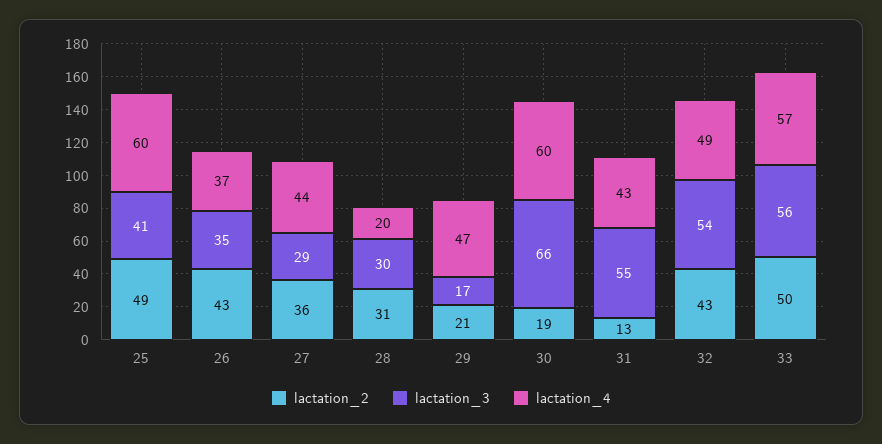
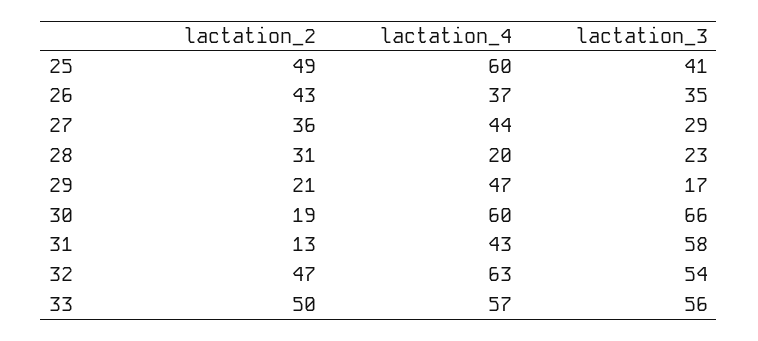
  {
    "lactation_2": {
      "25": 49,
      "26": 43,
      "27": 36,
      "28": 31,
      "29": 21,
      "30": 19,
      "31": 13,
-     "32": 43,
+     "32": 47,
      "33": 50
    },
    "lactation_3": {
      "25": 41,
      "26": 35,
      "27": 29,
-     "28": 30,
+     "28": 23,
      "29": 17,
      "30": 66,
-     "31": 55,
+     "31": 58,
      "32": 54,
      "33": 56
    },
    "lactation_4": {
      "25": 60,
      "26": 37,
      "27": 44,
      "28": 20,
      "29": 47,
      "30": 60,
      "31": 43,
-     "32": 49,
+     "32": 63,
      "33": 57
    }
  }

